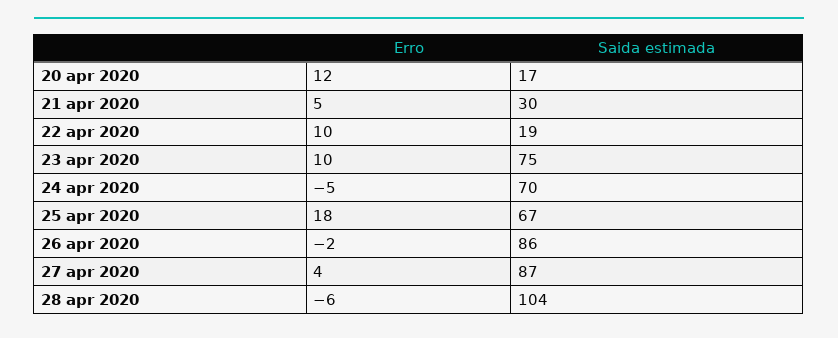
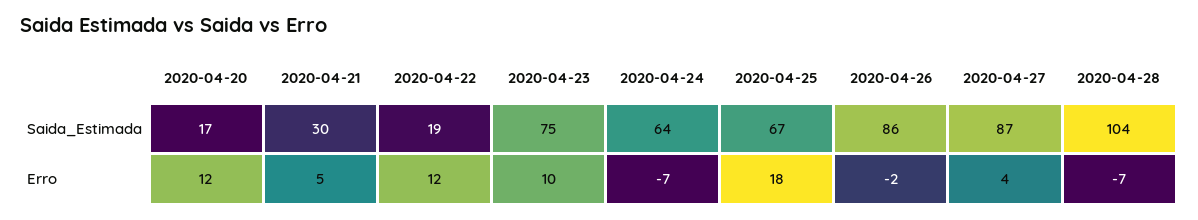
  {
    "Erro": {
      "20 apr 2020": 12,
      "21 apr 2020": 5,
-     "22 apr 2020": 10,
+     "22 apr 2020": 12,
      "23 apr 2020": 10,
-     "24 apr 2020": -5,
+     "24 apr 2020": -7,
      "25 apr 2020": 18,
      "26 apr 2020": -2,
      "27 apr 2020": 4,
-     "28 apr 2020": -6
+     "28 apr 2020": -7
    },
    "Saida estimada": {
      "20 apr 2020": 17,
      "21 apr 2020": 30,
      "22 apr 2020": 19,
      "23 apr 2020": 75,
-     "24 apr 2020": 70,
+     "24 apr 2020": 64,
      "25 apr 2020": 67,
      "26 apr 2020": 86,
      "27 apr 2020": 87,
      "28 apr 2020": 104
    }
  }

